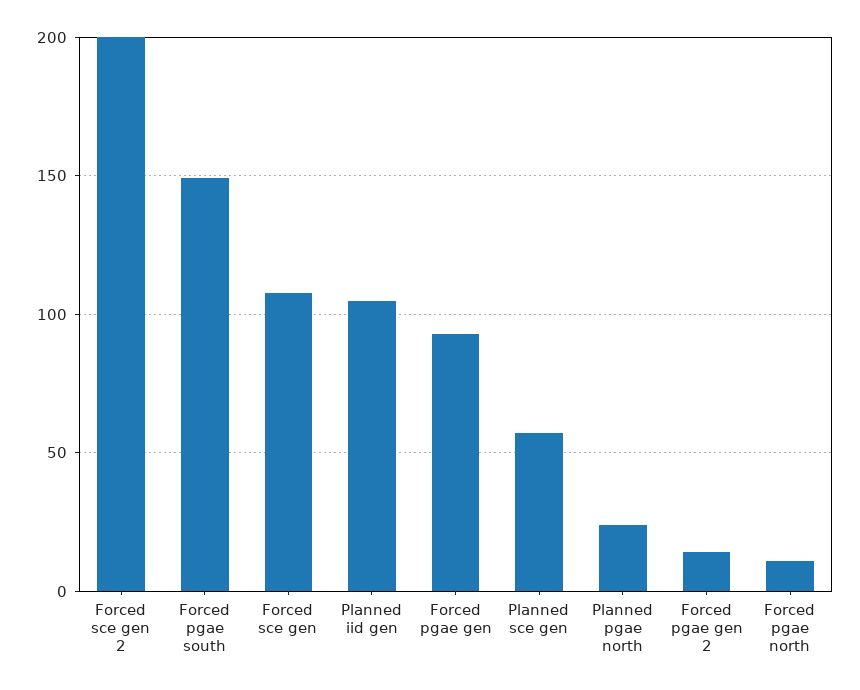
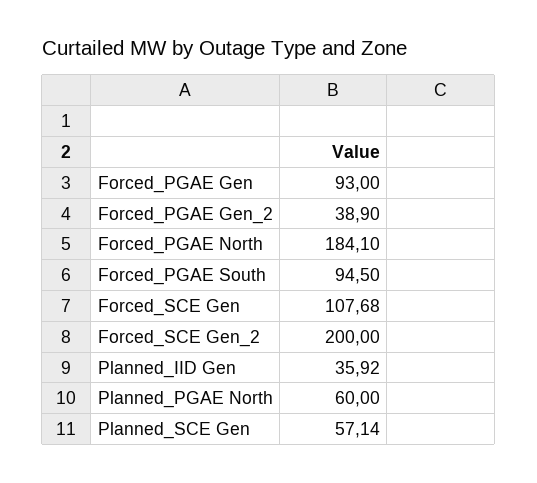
  {
    "Forced sce gen 2": 200,
-   "Forced pgae south": 150,
+   "Forced pgae south": 94.5,
    "Forced sce gen": 107.68,
-   "Planned iid gen": 105,
+   "Planned iid gen": 35.92,
    "Forced pgae gen": 93,
    "Planned sce gen": 57.14,
-   "Planned pgae north": 25,
+   "Planned pgae north": 60,
-   "Forced pgae gen 2": 15,
+   "Forced pgae gen 2": 38.9,
-   "Forced pgae north": 10
+   "Forced pgae north": 184.1
  }

